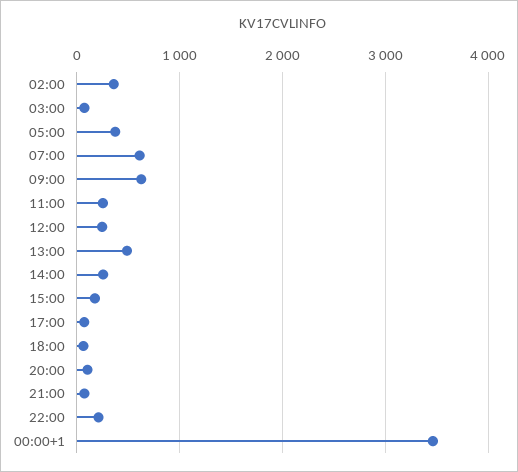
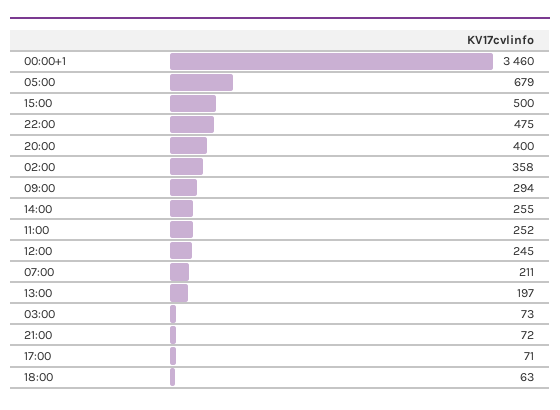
  {
    "02:00": 358,
    "03:00": 73,
-   "05:00": 400,
+   "05:00": 679,
-   "07:00": 600,
+   "07:00": 211,
-   "09:00": 600,
+   "09:00": 294,
    "11:00": 252,
    "12:00": 245,
-   "13:00": 500,
+   "13:00": 197,
    "14:00": 255,
-   "15:00": 200,
+   "15:00": 500,
    "17:00": 71,
    "18:00": 63,
-   "20:00": 100,
+   "20:00": 400,
    "21:00": 72,
-   "22:00": 200,
+   "22:00": 475,
    "00:00+1": 3460
  }

